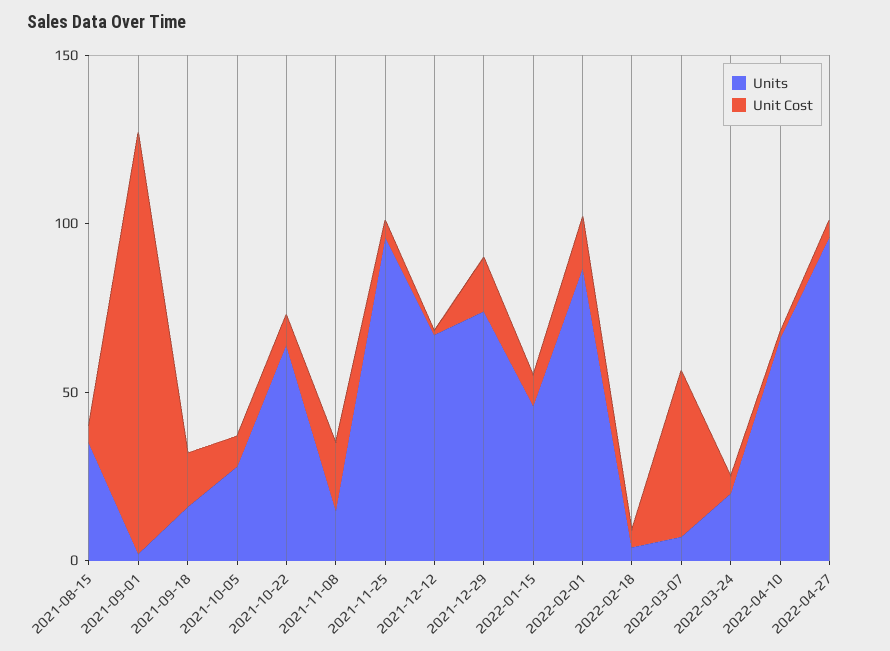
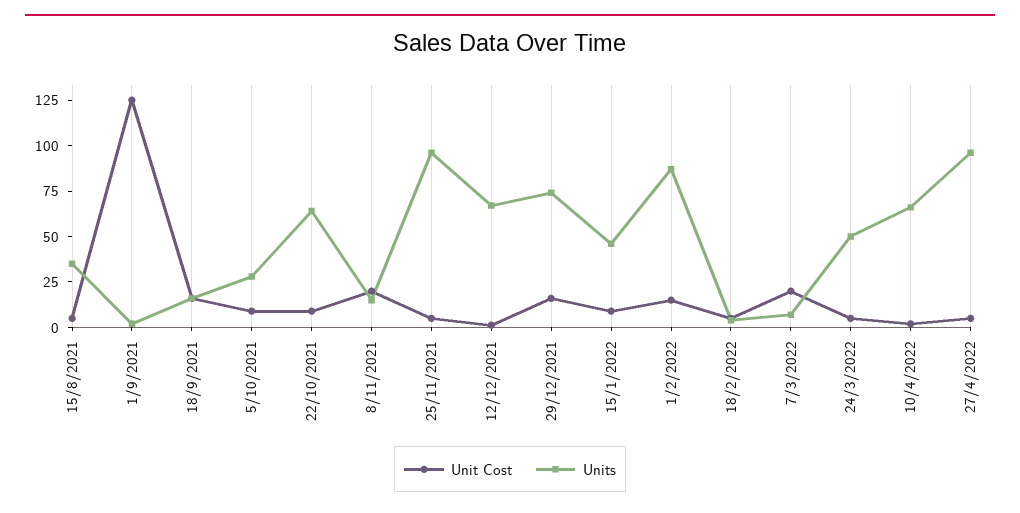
  {
    "Units": {
      "2021-08-15": 35,
      "2021-09-01": 0,
      "2021-09-18": 15,
      "2021-10-05": 30,
      "2021-10-22": 65,
      "2021-11-08": 15,
      "2021-11-25": 95,
      "2021-12-12": 65,
      "2021-12-29": 75,
      "2022-01-15": 45,
      "2022-02-01": 85,
      "2022-02-18": 5,
      "2022-03-07": 5,
-     "2022-03-24": 20,
+     "2022-03-24": 50,
      "2022-04-10": 65,
      "2022-04-27": 95
    },
    "Unit Cost": {
      "2021-08-15": 5,
      "2021-09-01": 125,
      "2021-09-18": 15,
      "2021-10-05": 10,
      "2021-10-22": 10,
      "2021-11-08": 20,
      "2021-11-25": 5,
      "2021-12-12": 0,
      "2021-12-29": 15,
      "2022-01-15": 10,
      "2022-02-01": 15,
      "2022-02-18": 5,
-     "2022-03-07": 50,
+     "2022-03-07": 20,
      "2022-03-24": 5,
      "2022-04-10": 0,
      "2022-04-27": 5
    }
  }

